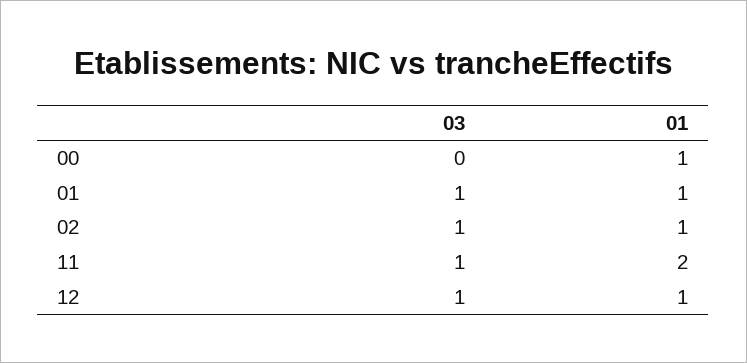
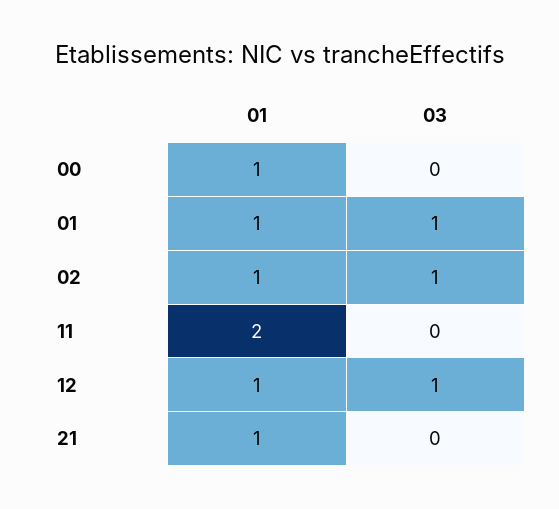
  {
    "03": {
      "00": 0,
      "01": 1,
      "02": 1,
-     "11": 1,
+     "11": 0,
-     "12": 1
+     "12": 1,
+     "21": 0
    },
    "01": {
      "00": 1,
      "01": 1,
      "02": 1,
      "11": 2,
-     "12": 1
+     "12": 1,
+     "21": 1
    }
  }

